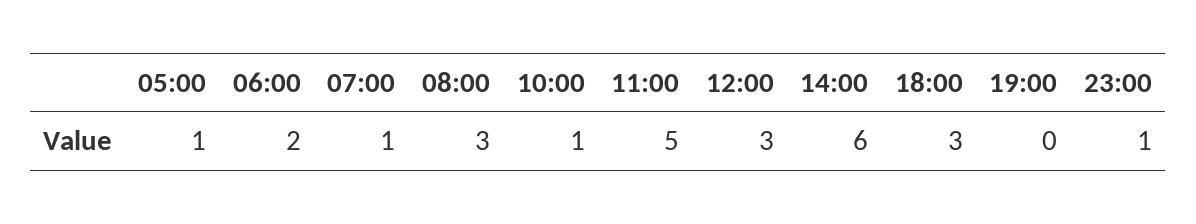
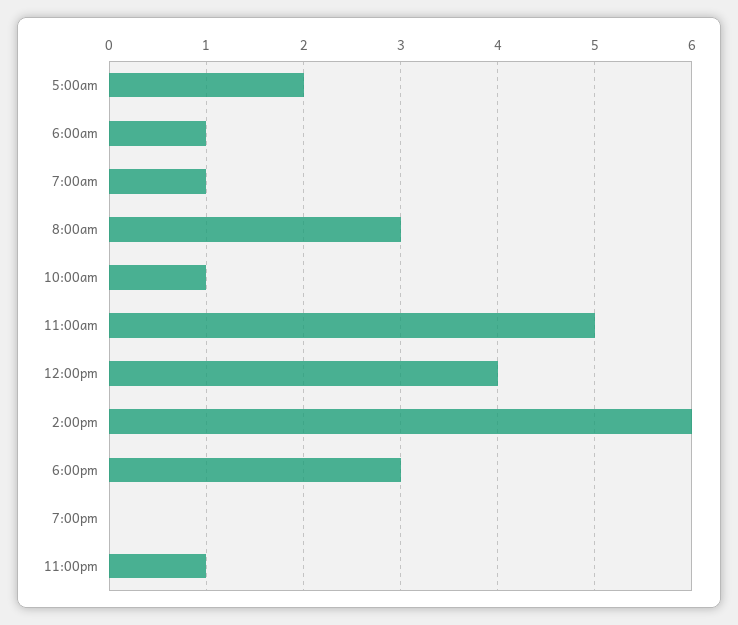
  {
-   "05:00": 1,
+   "05:00": 2,
-   "06:00": 2,
+   "06:00": 1,
    "07:00": 1,
    "08:00": 3,
    "10:00": 1,
    "11:00": 5,
-   "12:00": 3,
+   "12:00": 4,
    "14:00": 6,
    "18:00": 3,
    "19:00": 0,
    "23:00": 1
  }

